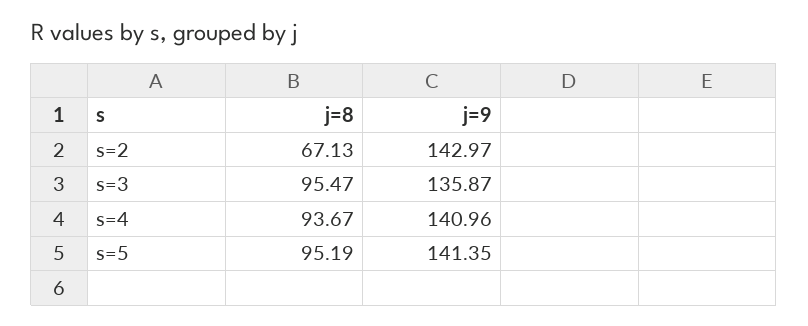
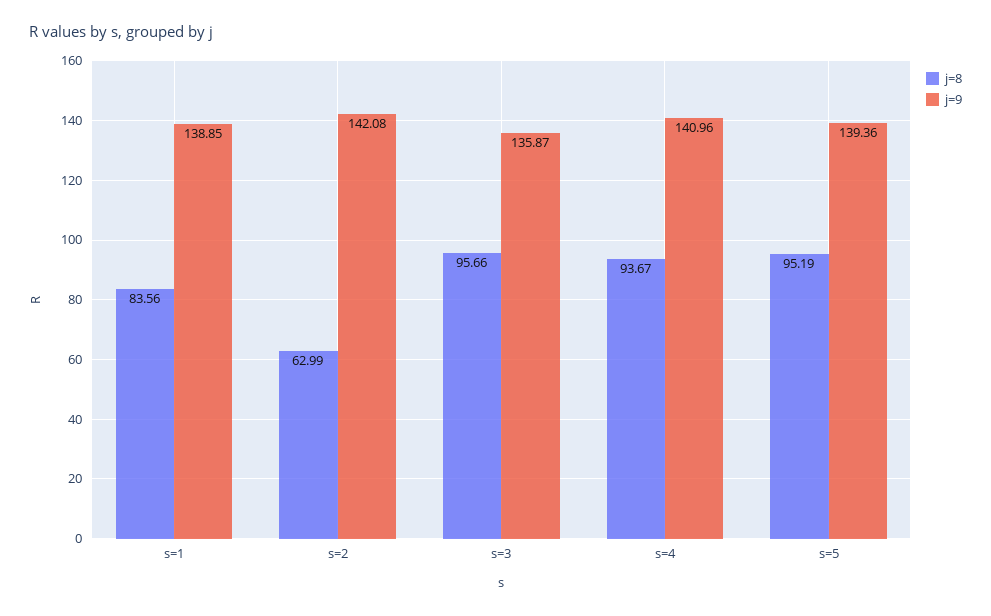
  {
    "j=8": {
-     "s=2": 67.13,
+     "s=2": 62.99,
-     "s=3": 95.47,
+     "s=3": 95.66,
      "s=4": 93.67,
-     "s=5": 95.19
+     "s=5": 95.19,
+     "s=1": 83.56
    },
    "j=9": {
-     "s=2": 142.97,
+     "s=2": 142.08,
      "s=3": 135.87,
      "s=4": 140.96,
-     "s=5": 141.35
+     "s=5": 139.36,
+     "s=1": 138.85
    }
  }

